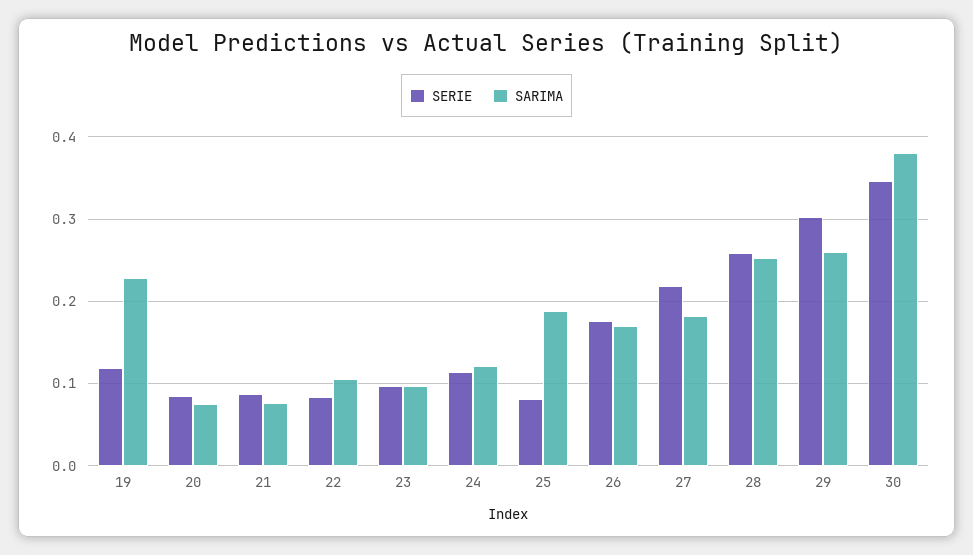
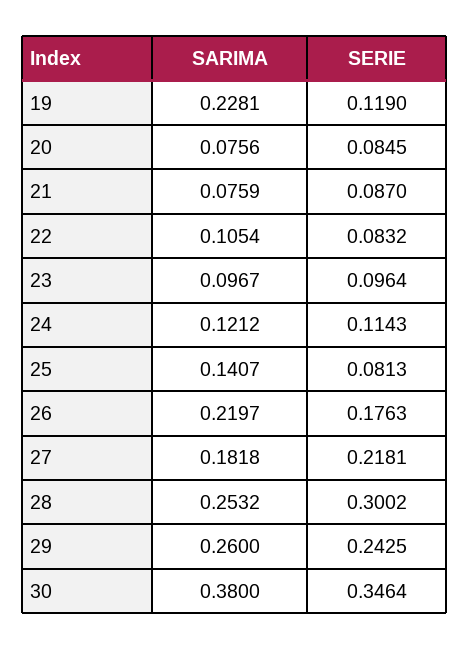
  {
    "SERIE": {
      "19": 0.119,
      "20": 0.0845,
      "21": 0.087,
      "22": 0.0832,
      "23": 0.0964,
      "24": 0.1143,
      "25": 0.0813,
      "26": 0.1763,
      "27": 0.2181,
-     "28": 0.26,
+     "28": 0.3002,
-     "29": 0.3,
+     "29": 0.2425,
      "30": 0.3464
    },
    "SARIMA": {
      "19": 0.2281,
      "20": 0.0756,
      "21": 0.0759,
      "22": 0.1054,
      "23": 0.0967,
      "24": 0.1212,
-     "25": 0.19,
+     "25": 0.1407,
-     "26": 0.17,
+     "26": 0.2197,
      "27": 0.1818,
      "28": 0.2532,
      "29": 0.26,
      "30": 0.38
    }
  }

